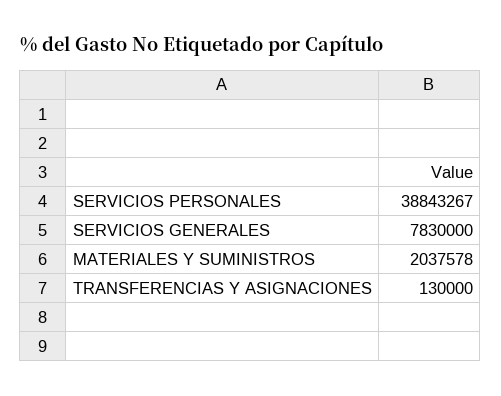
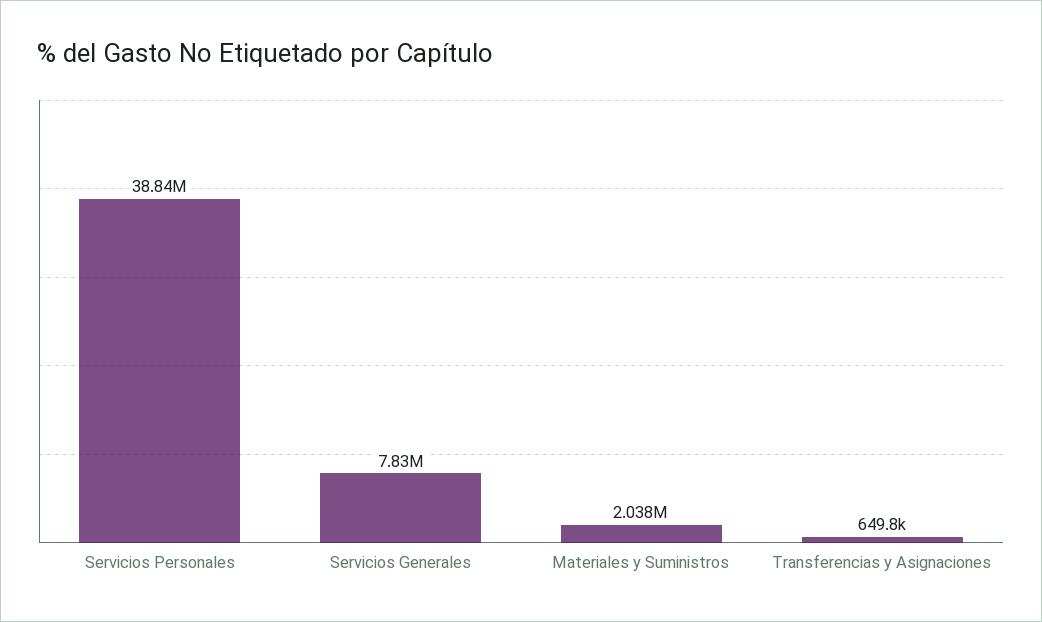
  {
    "SERVICIOS PERSONALES": 38843267,
    "SERVICIOS GENERALES": 7830000,
    "MATERIALES Y SUMINISTROS": 2037578,
-   "TRANSFERENCIAS Y ASIGNACIONES": 130000
+   "TRANSFERENCIAS Y ASIGNACIONES": 649800
  }

